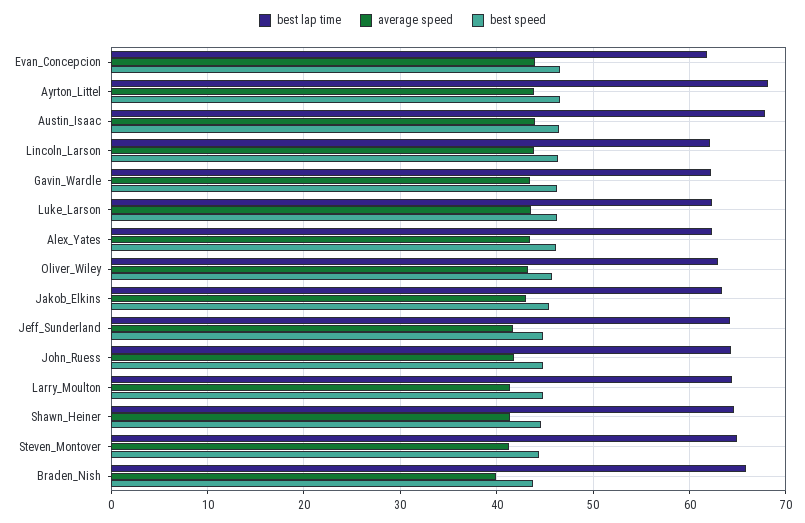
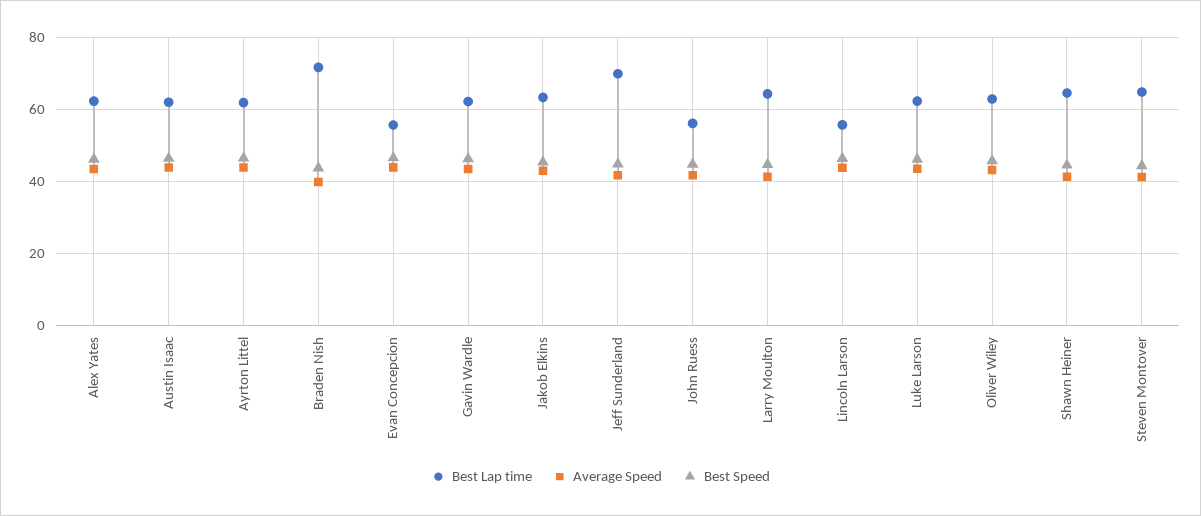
  {
    "best lap time": {
-     "Evan_Concepcion": 62,
+     "Evan_Concepcion": 56,
-     "Ayrton_Littel": 68,
+     "Ayrton_Littel": 62,
-     "Austin_Isaac": 68,
+     "Austin_Isaac": 62,
-     "Lincoln_Larson": 62,
+     "Lincoln_Larson": 56,
      "Gavin_Wardle": 62,
      "Luke_Larson": 62,
      "Alex_Yates": 62,
      "Oliver_Wiley": 63,
      "Jakob_Elkins": 63,
-     "Jeff_Sunderland": 64,
+     "Jeff_Sunderland": 70,
-     "John_Ruess": 64,
+     "John_Ruess": 56,
      "Larry_Moulton": 64,
      "Shawn_Heiner": 65,
      "Steven_Montover": 65,
-     "Braden_Nish": 66
+     "Braden_Nish": 72
    },
    "average speed": {
      "Evan_Concepcion": 44,
      "Ayrton_Littel": 44,
      "Austin_Isaac": 44,
      "Lincoln_Larson": 44,
      "Gavin_Wardle": 43,
      "Luke_Larson": 44,
      "Alex_Yates": 43,
      "Oliver_Wiley": 43,
      "Jakob_Elkins": 43,
      "Jeff_Sunderland": 42,
      "John_Ruess": 42,
      "Larry_Moulton": 41,
      "Shawn_Heiner": 41,
      "Steven_Montover": 41,
      "Braden_Nish": 40
    },
    "best speed": {
      "Evan_Concepcion": 47,
      "Ayrton_Littel": 47,
      "Austin_Isaac": 46,
      "Lincoln_Larson": 46,
      "Gavin_Wardle": 46,
      "Luke_Larson": 46,
      "Alex_Yates": 46,
      "Oliver_Wiley": 46,
      "Jakob_Elkins": 45,
      "Jeff_Sunderland": 45,
      "John_Ruess": 45,
      "Larry_Moulton": 45,
      "Shawn_Heiner": 45,
      "Steven_Montover": 44,
      "Braden_Nish": 44
    }
  }

